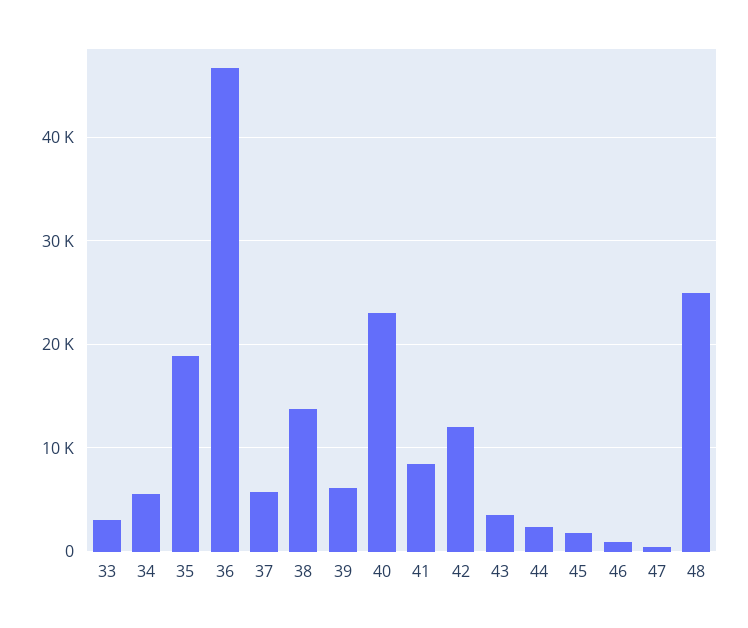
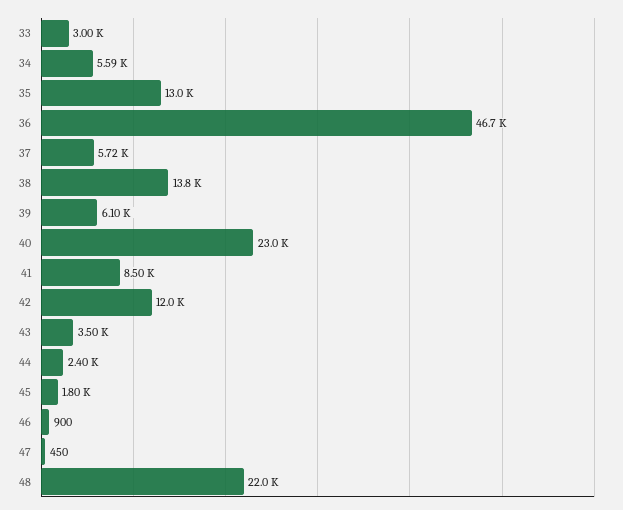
  {
    "33": 3000,
    "34": 5590,
-   "35": 19000,
+   "35": 13000,
    "36": 46700,
    "37": 5720,
    "38": 13800,
    "39": 6100,
    "40": 23000,
    "41": 8500,
    "42": 12000,
    "43": 3500,
    "44": 2400,
    "45": 1800,
    "46": 900,
    "47": 450,
-   "48": 25000
+   "48": 22000
  }

